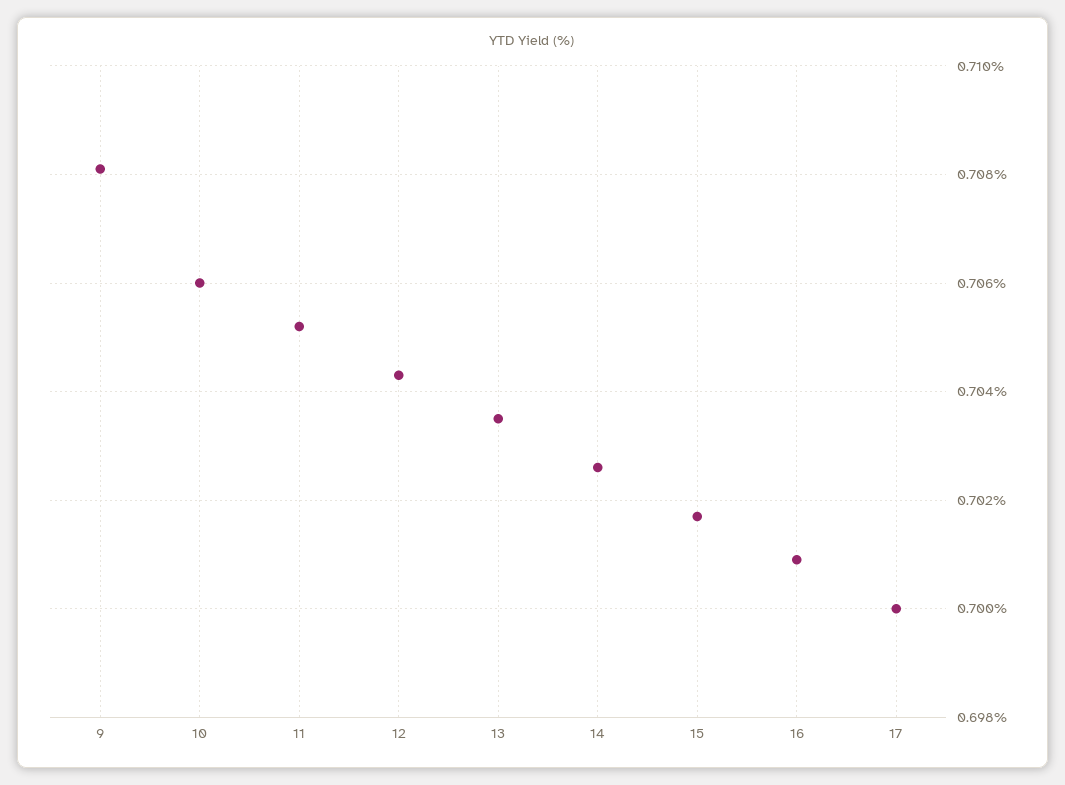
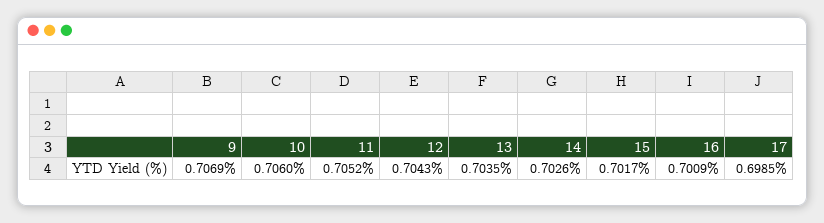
  {
-   "9": 0.708,
+   "9": 0.7069,
    "10": 0.706,
    "11": 0.7052,
    "12": 0.7043,
    "13": 0.7035,
    "14": 0.7026,
    "15": 0.7017,
    "16": 0.7009,
-   "17": 0.7
+   "17": 0.6985
  }

